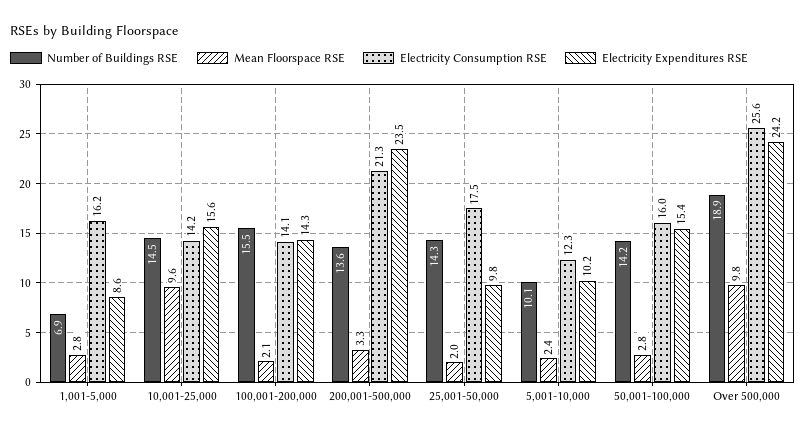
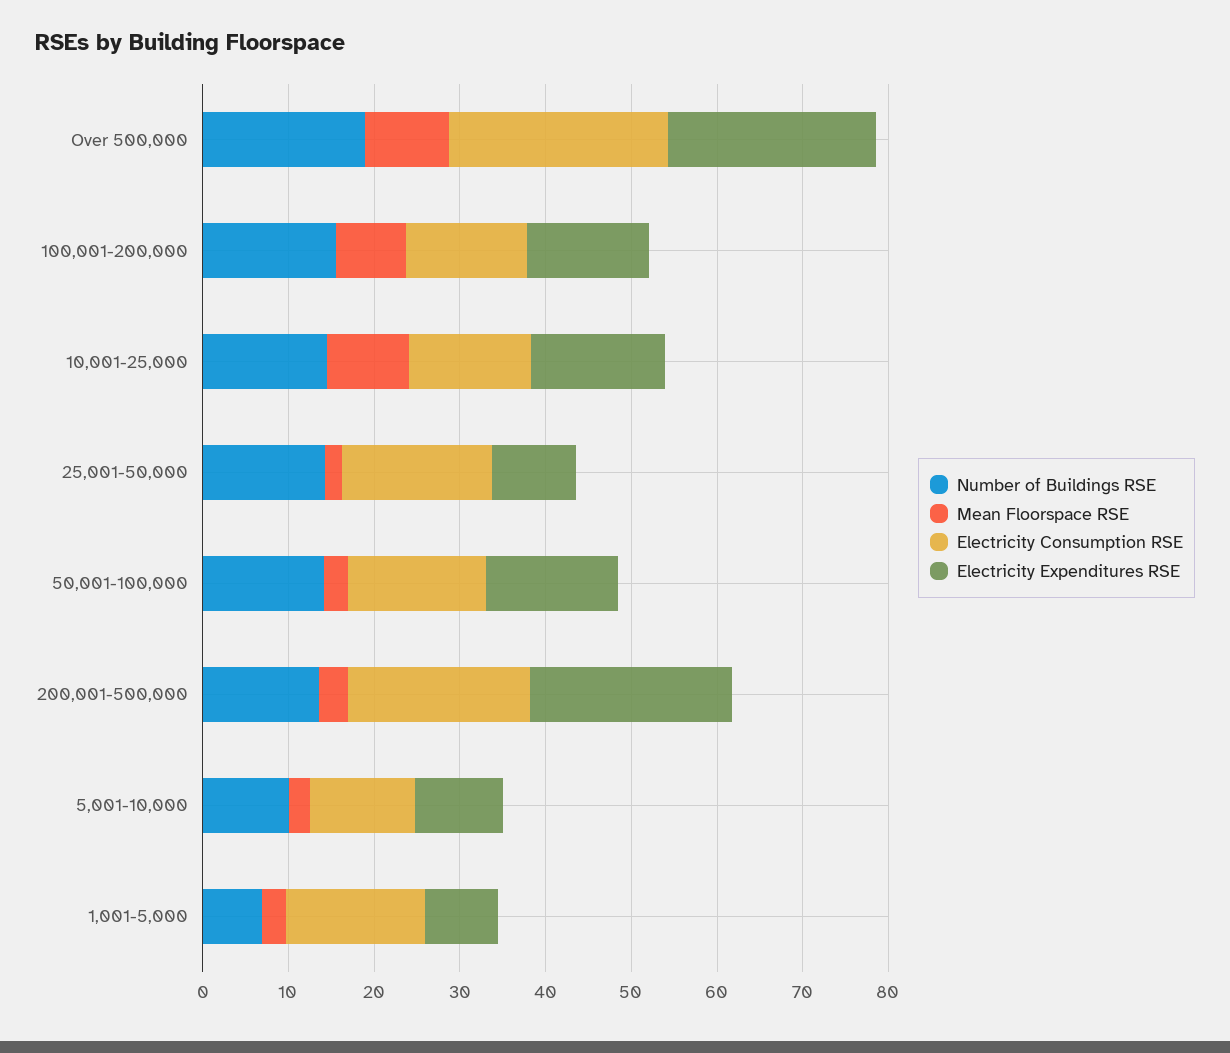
  {
    "Number of Buildings RSE": {
      "1,001-5,000": 6.9,
      "10,001-25,000": 14.5,
      "100,001-200,000": 15.5,
      "200,001-500,000": 13.6,
      "25,001-50,000": 14.3,
      "5,001-10,000": 10.1,
      "50,001-100,000": 14.2,
      "Over 500,000": 18.9
    },
    "Mean Floorspace RSE": {
      "1,001-5,000": 2.8,
      "10,001-25,000": 9.6,
-     "100,001-200,000": 2.1,
+     "100,001-200,000": 8,
      "200,001-500,000": 3.3,
      "25,001-50,000": 2,
      "5,001-10,000": 2.4,
      "50,001-100,000": 2.8,
      "Over 500,000": 9.8
    },
    "Electricity Consumption RSE": {
      "1,001-5,000": 16.2,
      "10,001-25,000": 14.2,
      "100,001-200,000": 14.1,
      "200,001-500,000": 21.3,
      "25,001-50,000": 17.5,
      "5,001-10,000": 12.3,
      "50,001-100,000": 16,
      "Over 500,000": 25.6
    },
    "Electricity Expenditures RSE": {
      "1,001-5,000": 8.6,
      "10,001-25,000": 15.6,
      "100,001-200,000": 14.3,
      "200,001-500,000": 23.5,
      "25,001-50,000": 9.8,
      "5,001-10,000": 10.2,
      "50,001-100,000": 15.4,
      "Over 500,000": 24.2
    }
  }

